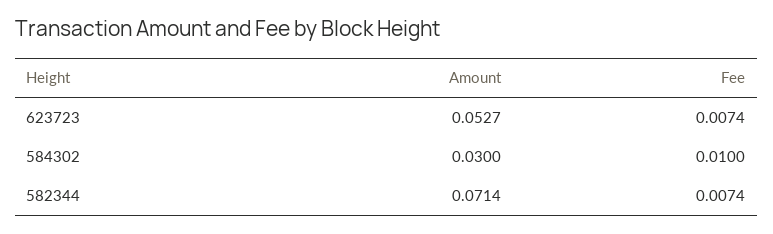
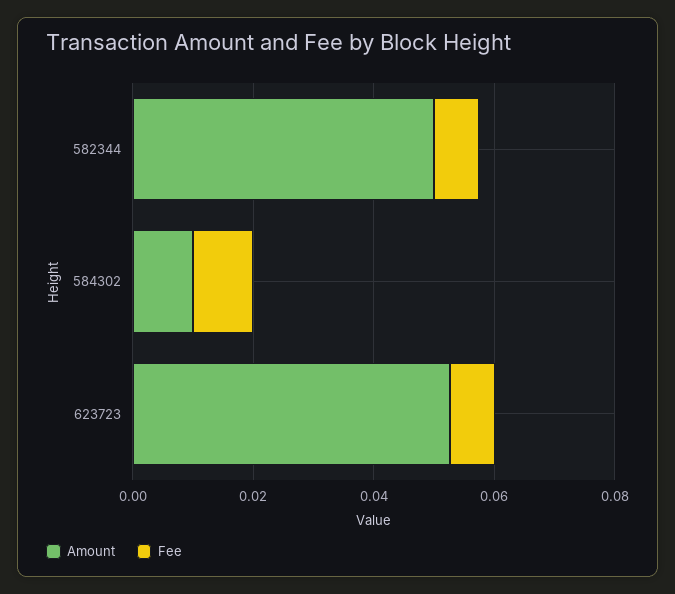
  {
    "Amount": {
      "623723": 0.0527,
-     "584302": 0.03,
+     "584302": 0.01,
-     "582344": 0.0714
+     "582344": 0.05
    },
    "Fee": {
      "623723": 0.0074,
      "584302": 0.01,
      "582344": 0.0074
    }
  }

